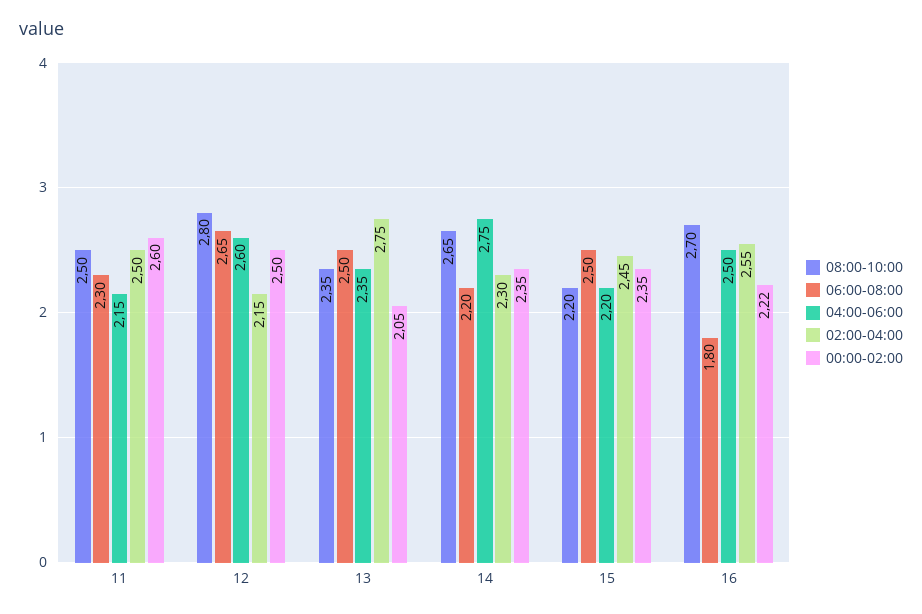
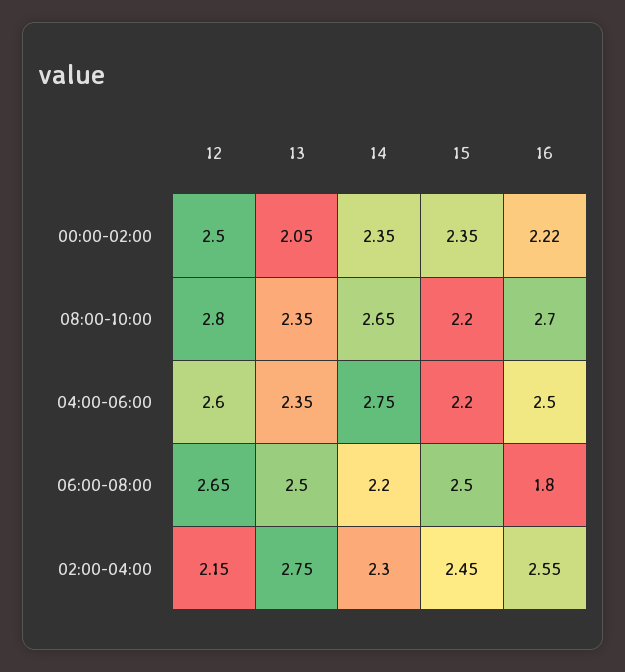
  {
    "08:00-10:00": {
-     "11": 2.5,
      "12": 2.8,
      "13": 2.35,
      "14": 2.65,
      "15": 2.2,
      "16": 2.7
    },
    "06:00-08:00": {
-     "11": 2.3,
      "12": 2.65,
      "13": 2.5,
      "14": 2.2,
      "15": 2.5,
      "16": 1.8
    },
    "04:00-06:00": {
-     "11": 2.15,
      "12": 2.6,
      "13": 2.35,
      "14": 2.75,
      "15": 2.2,
      "16": 2.5
    },
    "02:00-04:00": {
-     "11": 2.5,
      "12": 2.15,
      "13": 2.75,
      "14": 2.3,
      "15": 2.45,
      "16": 2.55
    },
    "00:00-02:00": {
-     "11": 2.6,
      "12": 2.5,
      "13": 2.05,
      "14": 2.35,
      "15": 2.35,
      "16": 2.22
    }
  }

